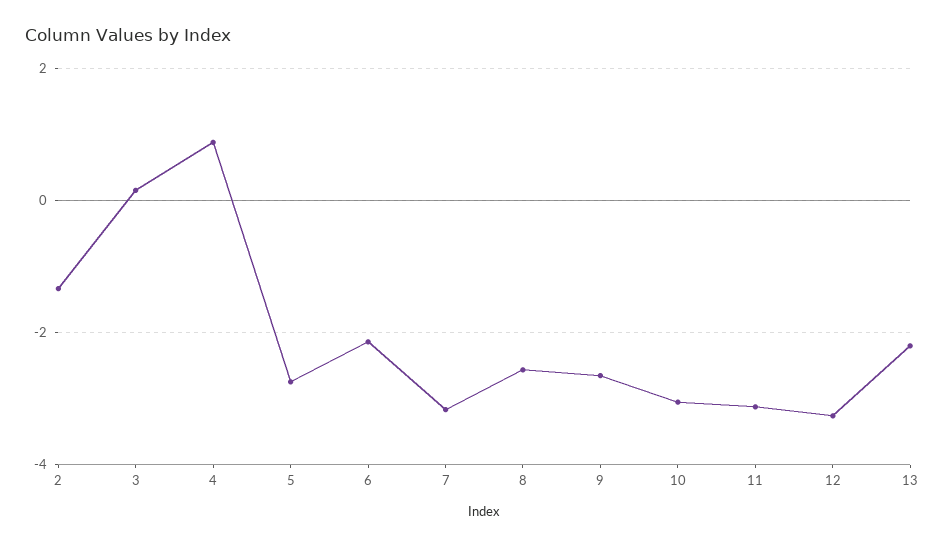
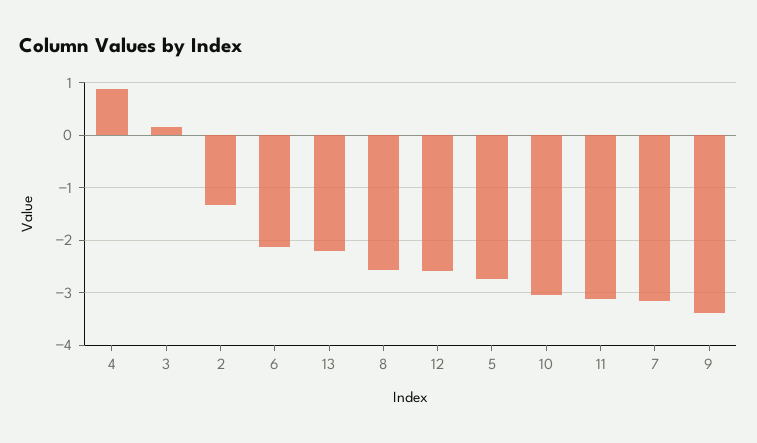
  {
    "2": -1.4,
    "3": 0.2,
    "4": 0.8,
    "5": -2.8,
    "6": -2.2,
    "7": -3.2,
    "8": -2.6,
-   "9": -2.6,
+   "9": -3.4,
    "10": -3,
    "11": -3.2,
-   "12": -3.2,
+   "12": -2.6,
    "13": -2.2
  }

